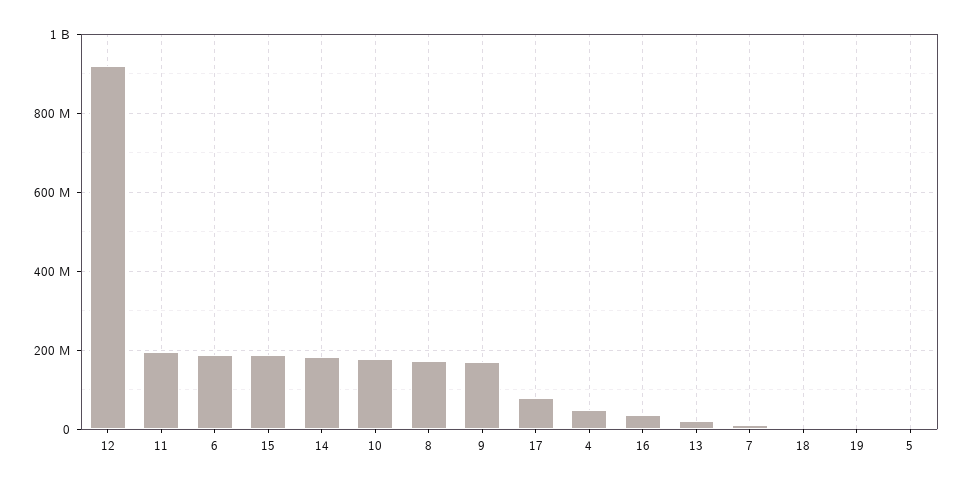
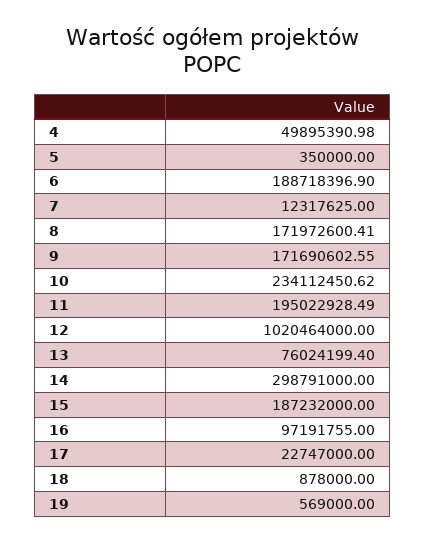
  {
-   "12": 920000000,
+   "12": 1020464000,
    "11": 195022928.49,
    "6": 188718396.9,
    "15": 187232000,
-   "14": 180000000,
+   "14": 298791000,
-   "10": 180000000,
+   "10": 234112450.62,
    "8": 171972600.41,
    "9": 171690602.55,
-   "17": 80000000,
+   "17": 22747000,
    "4": 49895390.98,
-   "16": 40000000,
+   "16": 97191755,
-   "13": 20000000,
+   "13": 76024199.4,
    "7": 12317625,
    "18": 878000,
    "19": 569000,
    "5": 350000
  }

